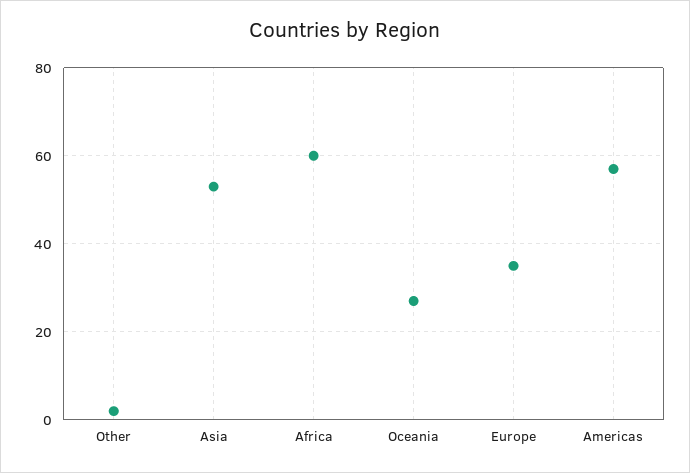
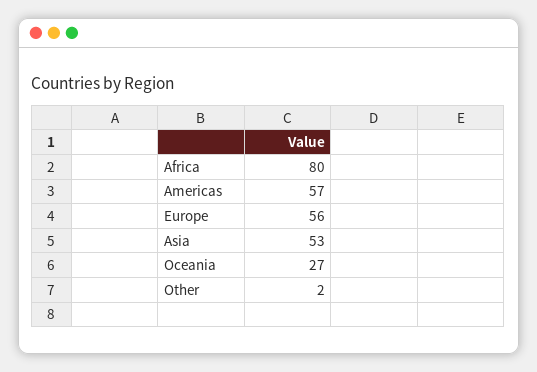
  {
    "Other": 2,
    "Asia": 53,
-   "Africa": 60,
+   "Africa": 80,
    "Oceania": 27,
-   "Europe": 35,
+   "Europe": 56,
    "Americas": 57
  }

